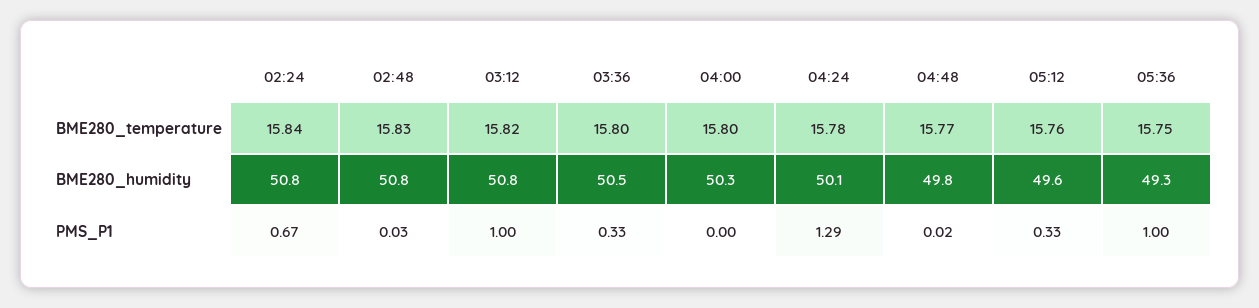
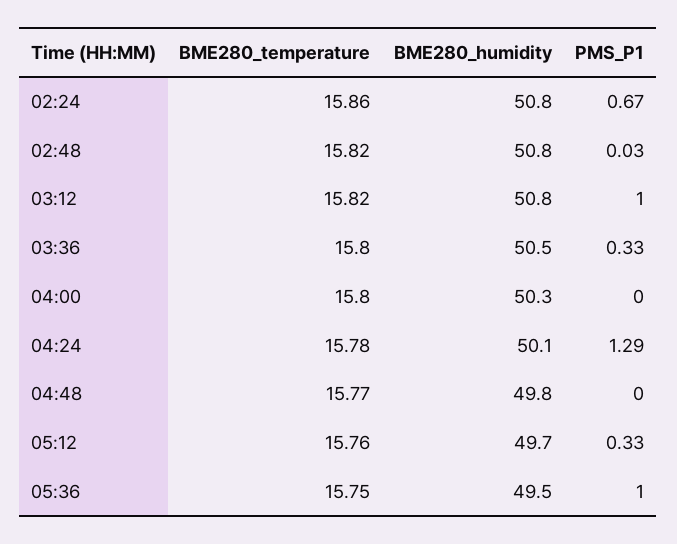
  {
    "02:24": {
-     "BME280_temperature": 15.84,
+     "BME280_temperature": 15.86,
      "BME280_humidity": 50.8,
      "PMS_P1": 0.67
    },
    "02:48": {
-     "BME280_temperature": 15.83,
+     "BME280_temperature": 15.82,
      "BME280_humidity": 50.8,
      "PMS_P1": 0.03
    },
    "03:12": {
      "BME280_temperature": 15.82,
      "BME280_humidity": 50.8,
      "PMS_P1": 1
    },
    "03:36": {
      "BME280_temperature": 15.8,
      "BME280_humidity": 50.5,
      "PMS_P1": 0.33
    },
    "04:00": {
      "BME280_temperature": 15.8,
      "BME280_humidity": 50.3,
      "PMS_P1": 0
    },
    "04:24": {
      "BME280_temperature": 15.78,
      "BME280_humidity": 50.1,
      "PMS_P1": 1.29
    },
    "04:48": {
      "BME280_temperature": 15.77,
      "BME280_humidity": 49.8,
-     "PMS_P1": 0.02
+     "PMS_P1": 0
    },
    "05:12": {
      "BME280_temperature": 15.76,
-     "BME280_humidity": 49.6,
+     "BME280_humidity": 49.7,
      "PMS_P1": 0.33
    },
    "05:36": {
      "BME280_temperature": 15.75,
-     "BME280_humidity": 49.3,
+     "BME280_humidity": 49.5,
      "PMS_P1": 1
    }
  }

